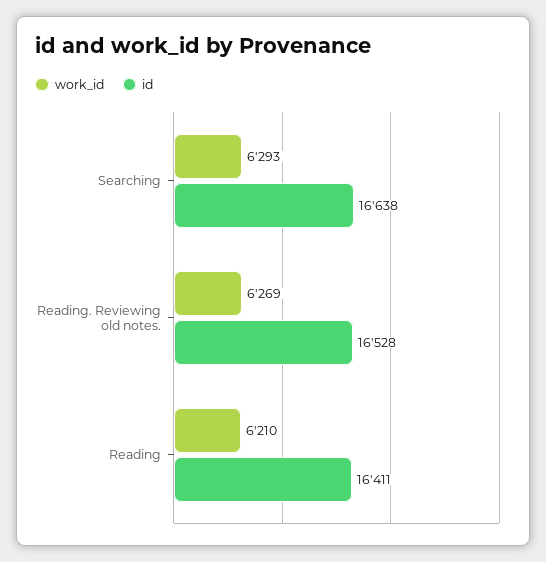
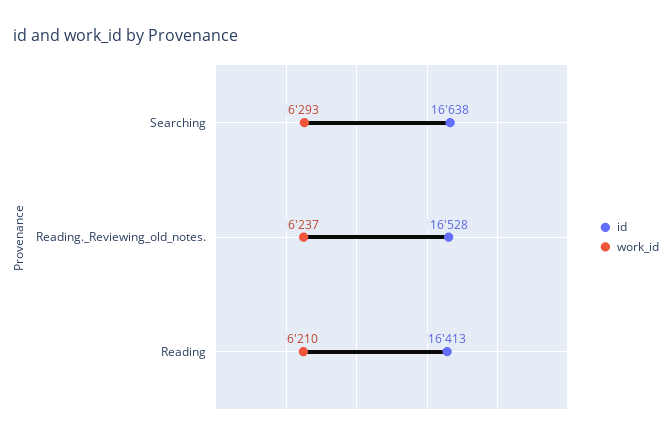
  {
    "work_id": {
      "Searching": 6293,
-     "Reading. Reviewing old notes.": 6269,
+     "Reading. Reviewing old notes.": 6237,
      "Reading": 6210
    },
    "id": {
      "Searching": 16638,
      "Reading. Reviewing old notes.": 16528,
-     "Reading": 16411
+     "Reading": 16413
    }
  }

